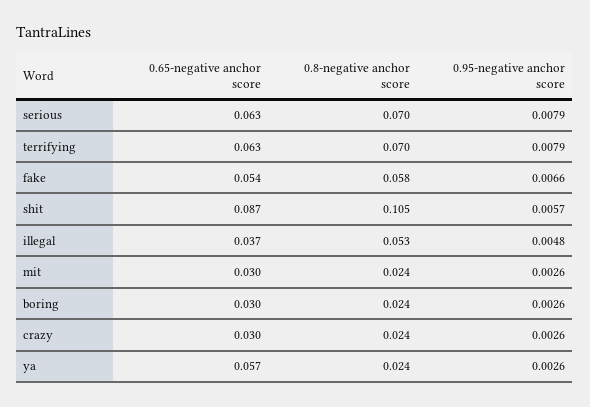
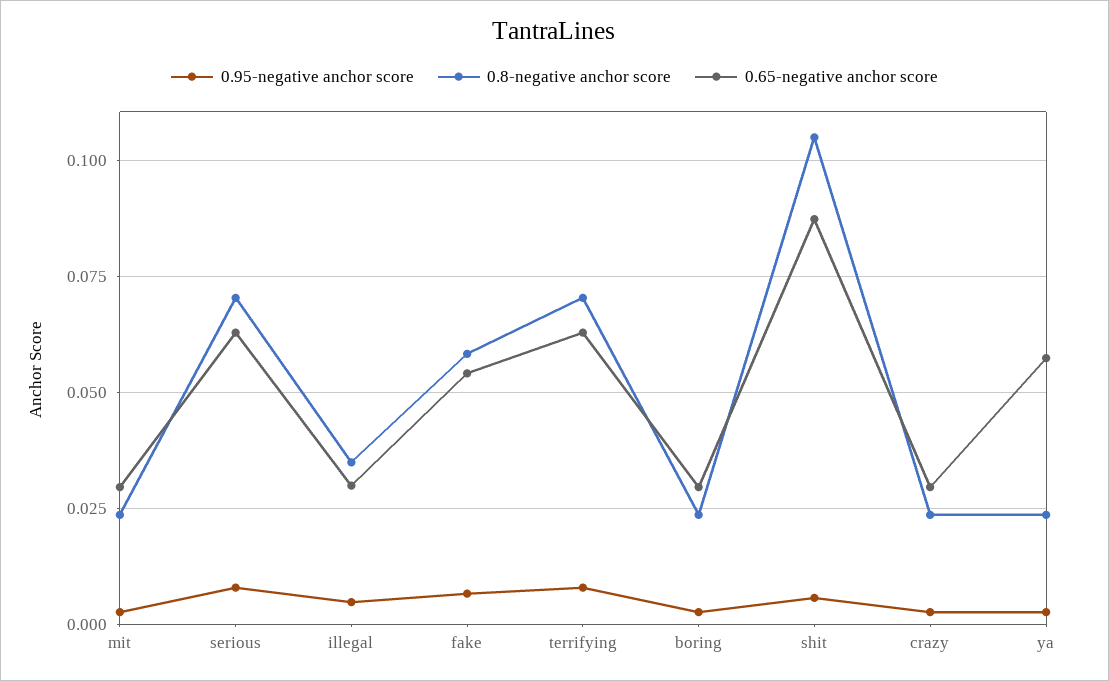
  {
    "0.65-negative anchor score": {
      "serious": 0.063,
      "terrifying": 0.063,
      "fake": 0.054,
      "shit": 0.087,
-     "illegal": 0.037,
+     "illegal": 0.03,
      "mit": 0.03,
      "boring": 0.03,
      "crazy": 0.03,
      "ya": 0.057
    },
    "0.8-negative anchor score": {
      "serious": 0.07,
      "terrifying": 0.07,
      "fake": 0.058,
      "shit": 0.105,
-     "illegal": 0.053,
+     "illegal": 0.035,
      "mit": 0.024,
      "boring": 0.024,
      "crazy": 0.024,
      "ya": 0.024
    },
    "0.95-negative anchor score": {
      "serious": 0.0079,
      "terrifying": 0.0079,
      "fake": 0.0066,
      "shit": 0.0057,
      "illegal": 0.0048,
      "mit": 0.0026,
      "boring": 0.0026,
      "crazy": 0.0026,
      "ya": 0.0026
    }
  }

